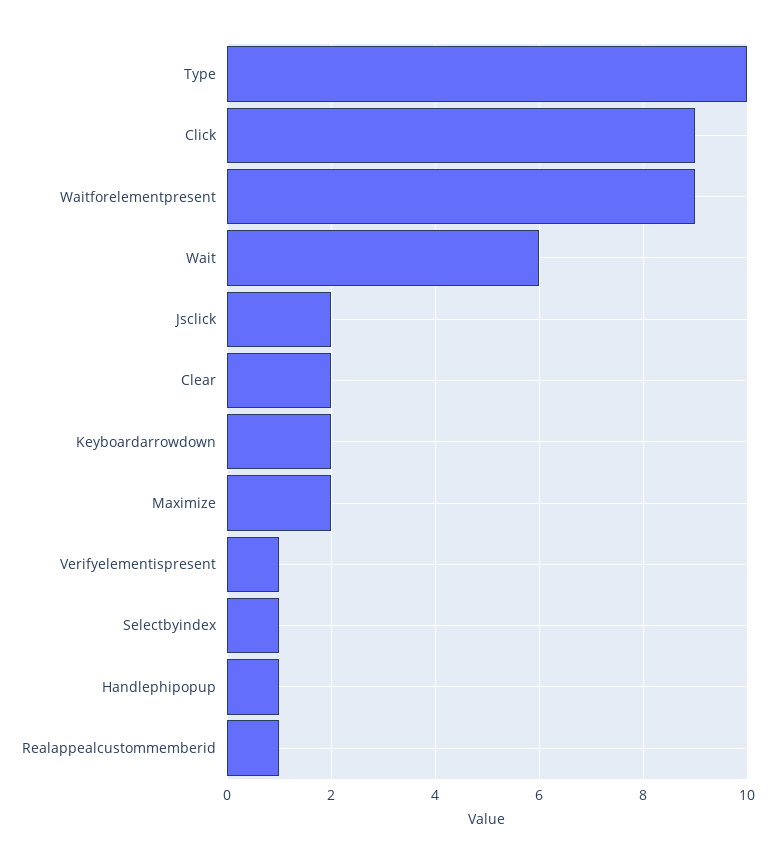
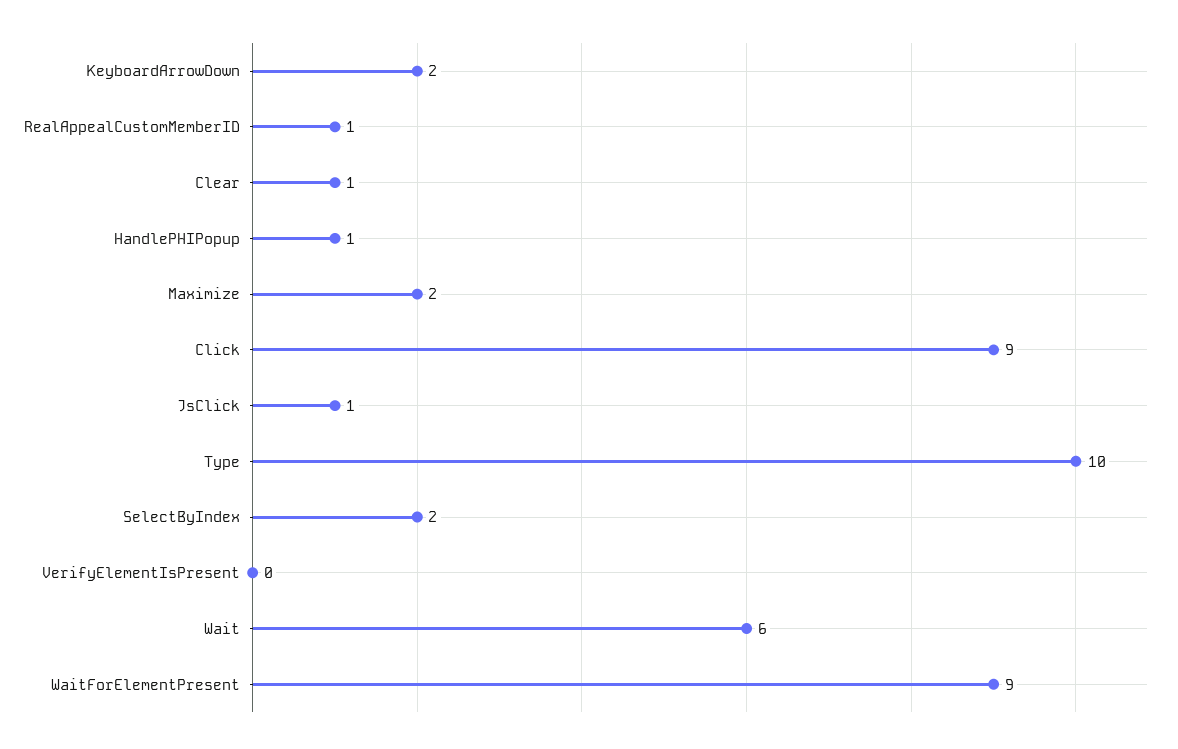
  {
    "Type": 10,
    "Click": 9,
    "Waitforelementpresent": 9,
    "Wait": 6,
-   "Jsclick": 2,
+   "Jsclick": 1,
-   "Clear": 2,
+   "Clear": 1,
    "Keyboardarrowdown": 2,
    "Maximize": 2,
-   "Verifyelementispresent": 1,
+   "Verifyelementispresent": 0,
-   "Selectbyindex": 1,
+   "Selectbyindex": 2,
    "Handlephipopup": 1,
    "Realappealcustommemberid": 1
  }

